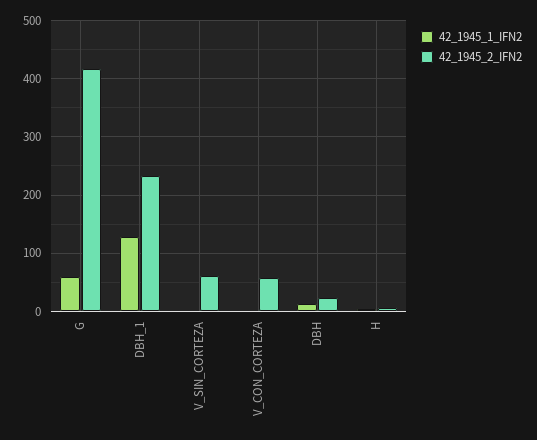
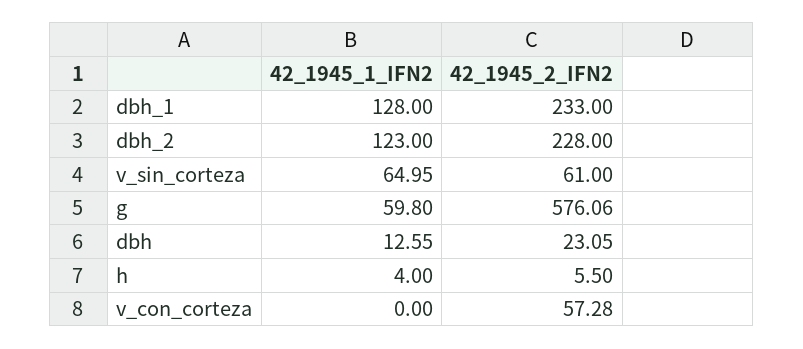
  {
    "42_1945_1_IFN2": {
      "G": 59.8,
      "DBH_1": 128,
-     "V_SIN_CORTEZA": 0,
+     "V_SIN_CORTEZA": 64.95,
      "V_CON_CORTEZA": 0,
      "DBH": 12.55,
-     "H": 4
+     "H": 4,
+     "dbh_2": 123
    },
    "42_1945_2_IFN2": {
-     "G": 420,
+     "G": 576.06,
      "DBH_1": 233,
      "V_SIN_CORTEZA": 61,
      "V_CON_CORTEZA": 57.28,
      "DBH": 23.05,
-     "H": 5.5
+     "H": 5.5,
+     "dbh_2": 228
    }
  }

